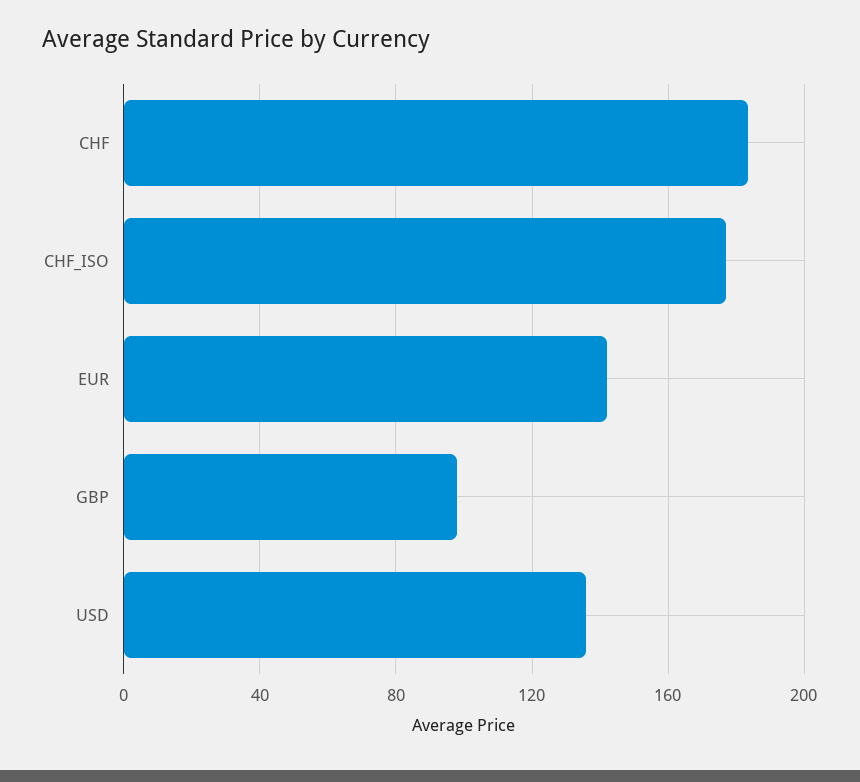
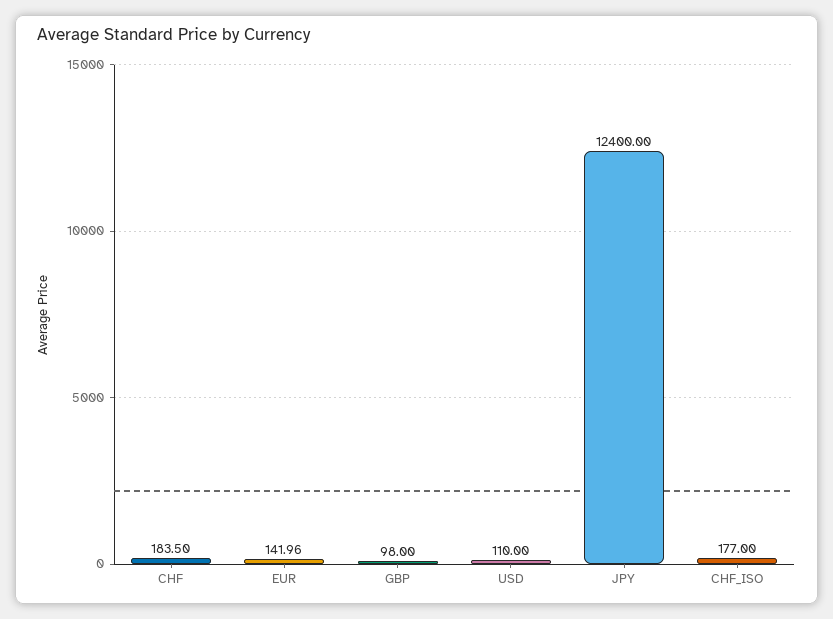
  {
    "CHF": 183.5,
    "CHF_ISO": 177,
    "EUR": 141.96,
    "GBP": 98,
-   "USD": 135
+   "USD": 110,
+   "JPY": 12400
  }

